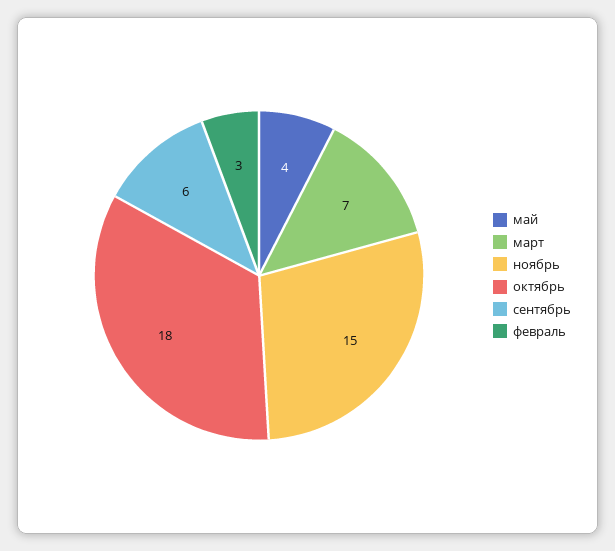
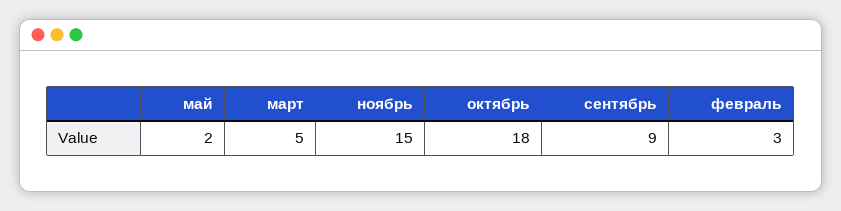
  {
-   "май": 4,
+   "май": 2,
-   "март": 7,
+   "март": 5,
    "ноябрь": 15,
    "октябрь": 18,
-   "сентябрь": 6,
+   "сентябрь": 9,
    "февраль": 3
  }

